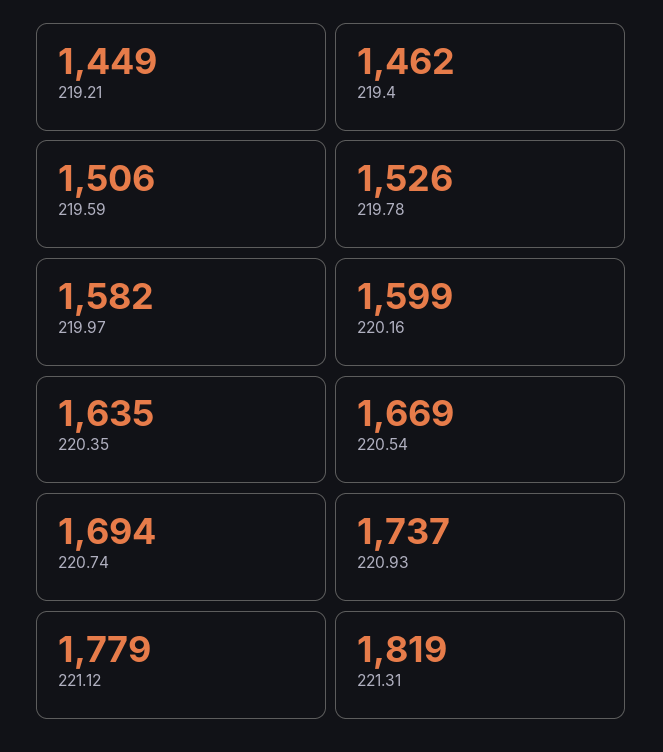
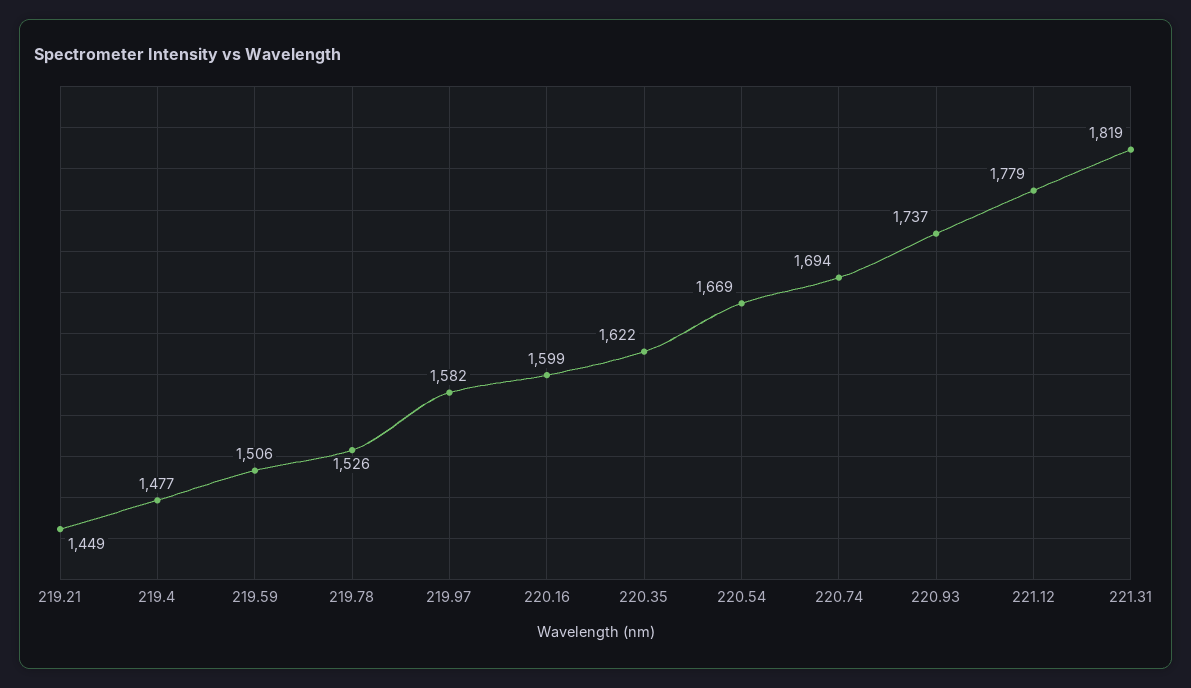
  {
    "219.21": 1449,
-   "219.4": 1462,
+   "219.4": 1477,
    "219.59": 1506,
    "219.78": 1526,
    "219.97": 1582,
    "220.16": 1599,
-   "220.35": 1635,
+   "220.35": 1622,
    "220.54": 1669,
    "220.74": 1694,
    "220.93": 1737,
    "221.12": 1779,
    "221.31": 1819
  }

